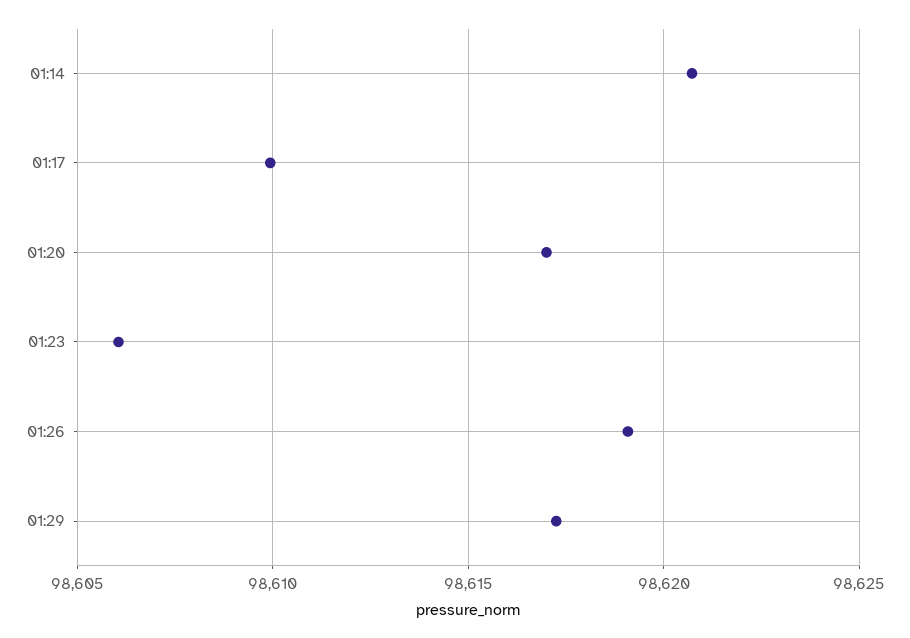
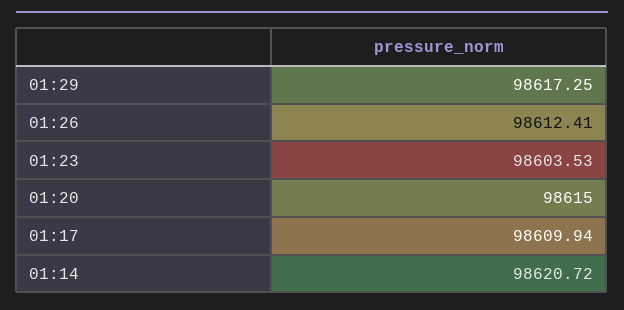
  {
    "01:14": 98620.72,
    "01:17": 98609.94,
-   "01:20": 98617,
+   "01:20": 98615,
-   "01:23": 98606,
+   "01:23": 98603.53,
-   "01:26": 98619,
+   "01:26": 98612.41,
    "01:29": 98617.25
  }

